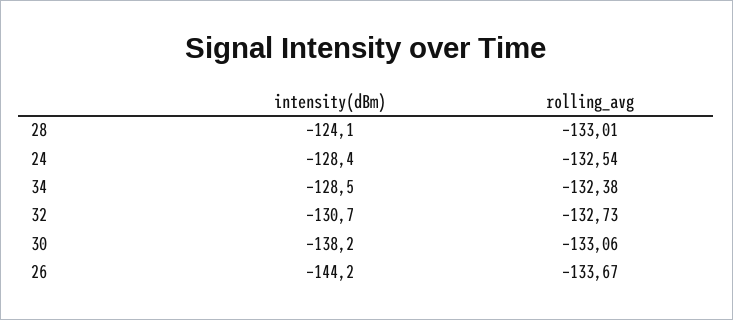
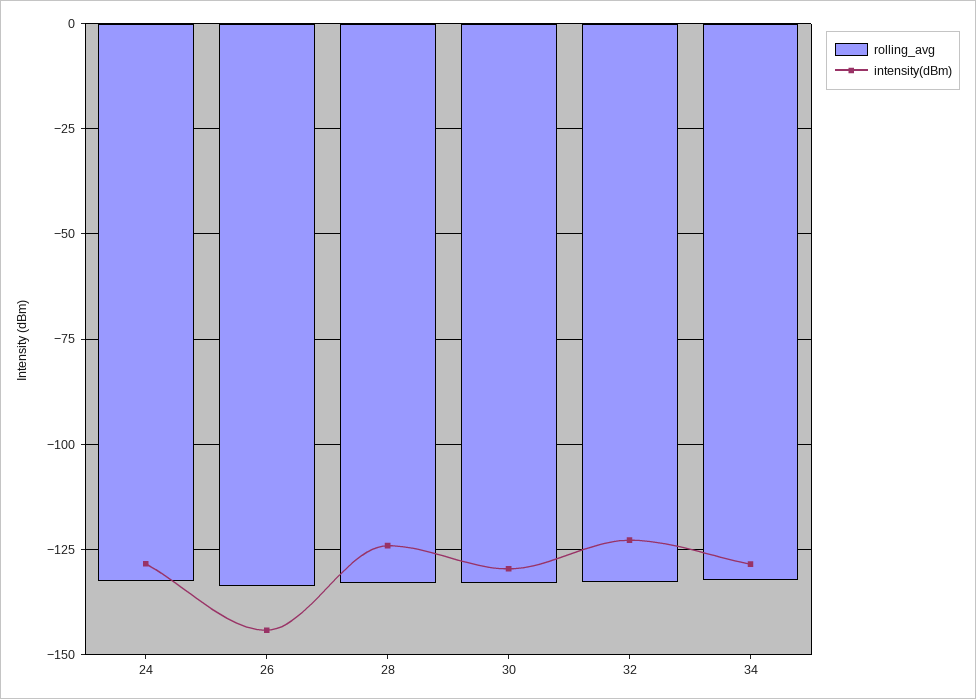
  {
    "intensity(dBm)": {
      "28": -124.1,
      "24": -128.4,
      "34": -128.5,
-     "32": -130.7,
+     "32": -122.5,
-     "30": -138.2,
+     "30": -130,
      "26": -144.2
    },
    "rolling_avg": {
      "28": -133.01,
      "24": -132.54,
      "34": -132.38,
      "32": -132.73,
      "30": -133.06,
      "26": -133.67
    }
  }

